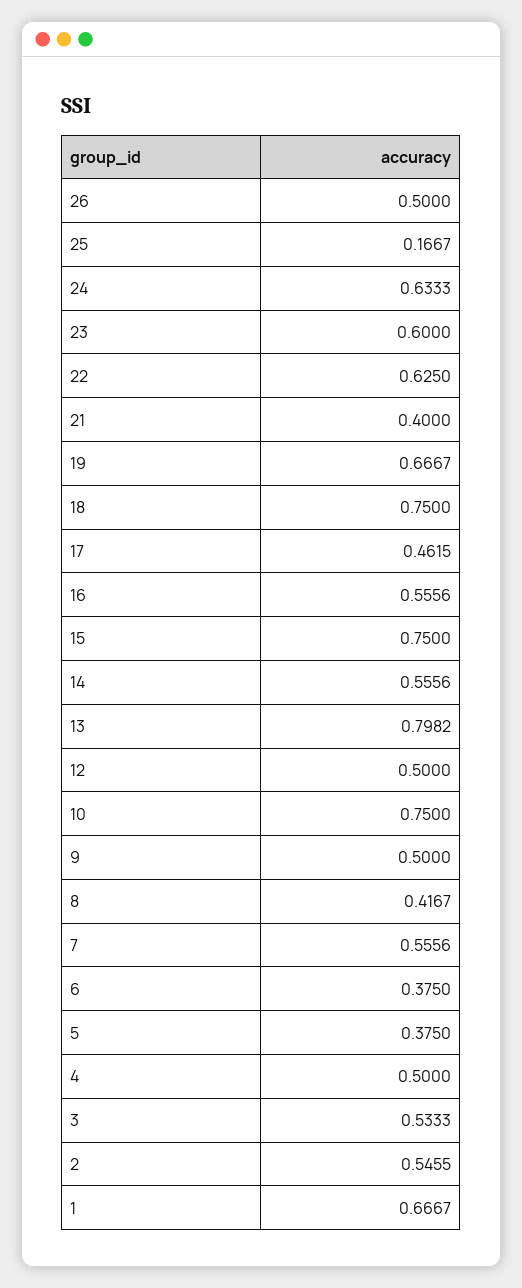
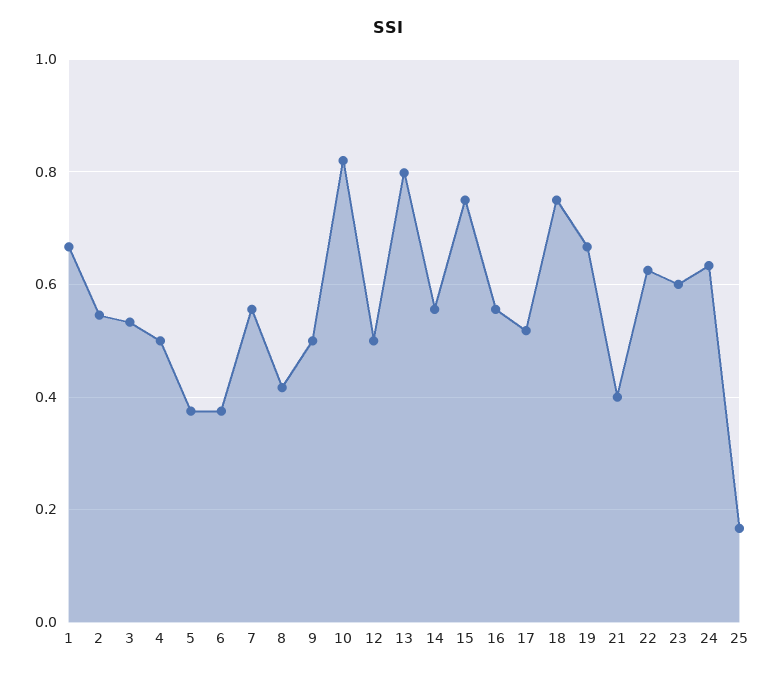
  {
-   "26": 0.5,
    "25": 0.1667,
    "24": 0.6333,
    "23": 0.6,
    "22": 0.625,
    "21": 0.4,
    "19": 0.6667,
    "18": 0.75,
-   "17": 0.4615,
+   "17": 0.52,
    "16": 0.5556,
    "15": 0.75,
    "14": 0.5556,
    "13": 0.7982,
    "12": 0.5,
-   "10": 0.75,
+   "10": 0.82,
    "9": 0.5,
    "8": 0.4167,
    "7": 0.5556,
    "6": 0.375,
    "5": 0.375,
    "4": 0.5,
    "3": 0.5333,
    "2": 0.5455,
    "1": 0.6667
  }

